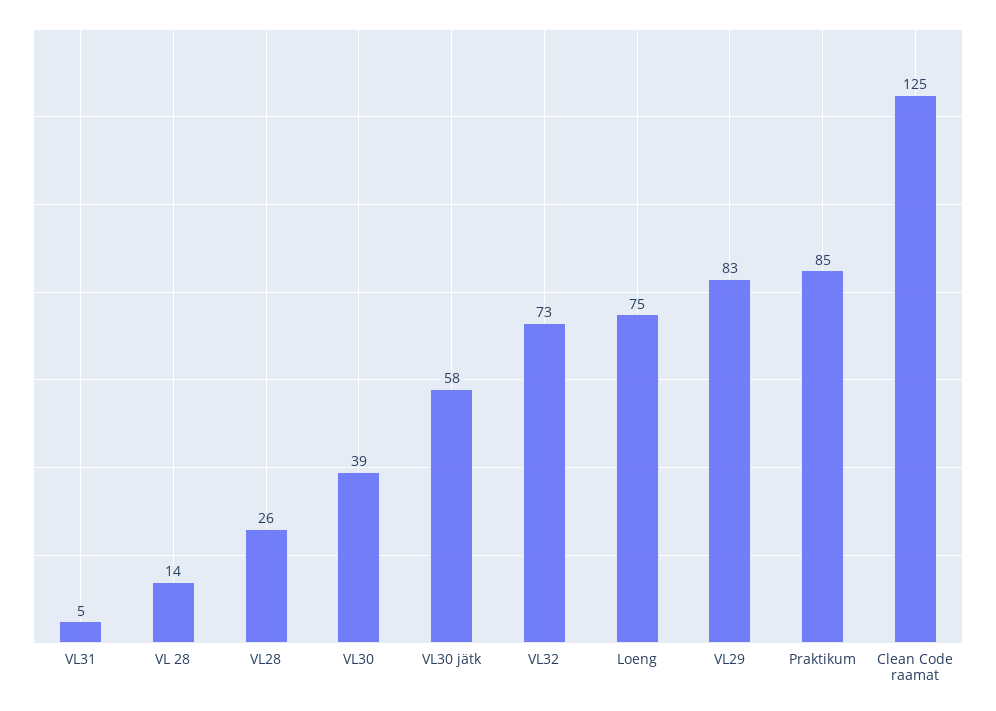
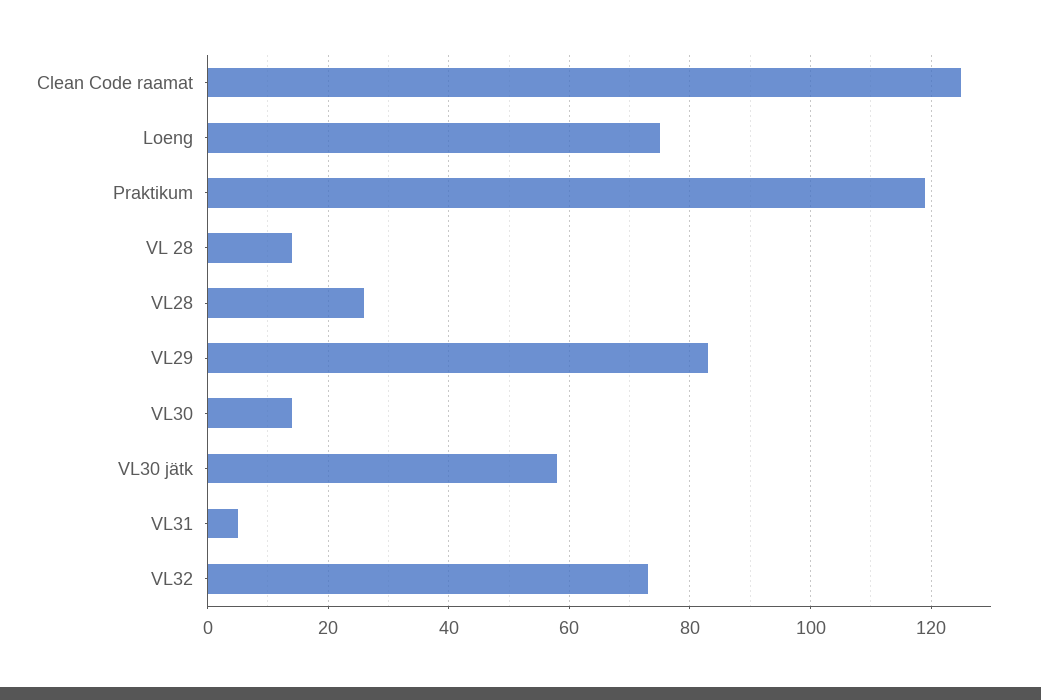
  {
    "VL31": 5,
    "VL 28": 14,
    "VL28": 26,
-   "VL30": 39,
+   "VL30": 15,
    "VL30 jätk": 58,
    "VL32": 73,
    "Loeng": 75,
    "VL29": 83,
-   "Praktikum": 85,
+   "Praktikum": 120,
    "Clean Code raamat": 125
  }

